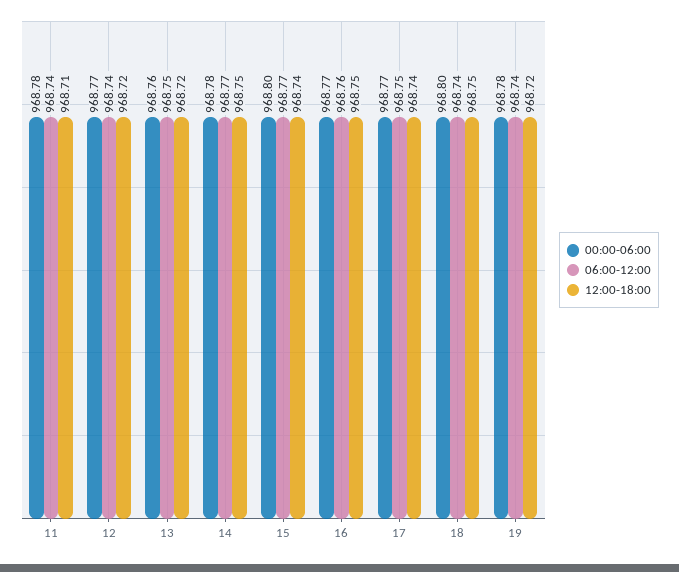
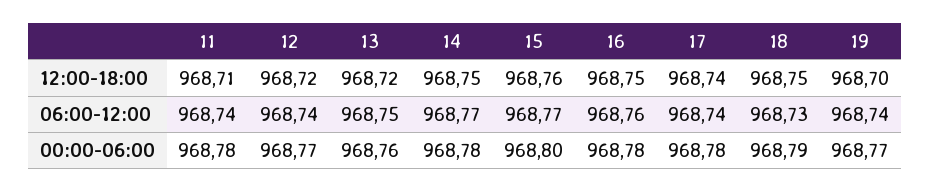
  {
    "00:00-06:00": {
      "11": 968.78,
      "12": 968.77,
      "13": 968.76,
      "14": 968.78,
      "15": 968.8,
-     "16": 968.77,
+     "16": 968.78,
-     "17": 968.77,
+     "17": 968.78,
-     "18": 968.8,
+     "18": 968.79,
-     "19": 968.78
+     "19": 968.77
    },
    "06:00-12:00": {
      "11": 968.74,
      "12": 968.74,
      "13": 968.75,
      "14": 968.77,
      "15": 968.77,
      "16": 968.76,
-     "17": 968.75,
+     "17": 968.74,
-     "18": 968.74,
+     "18": 968.73,
      "19": 968.74
    },
    "12:00-18:00": {
      "11": 968.71,
      "12": 968.72,
      "13": 968.72,
      "14": 968.75,
-     "15": 968.74,
+     "15": 968.76,
      "16": 968.75,
      "17": 968.74,
      "18": 968.75,
-     "19": 968.72
+     "19": 968.7
    }
  }

